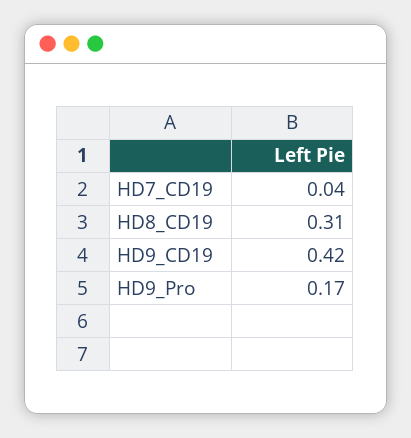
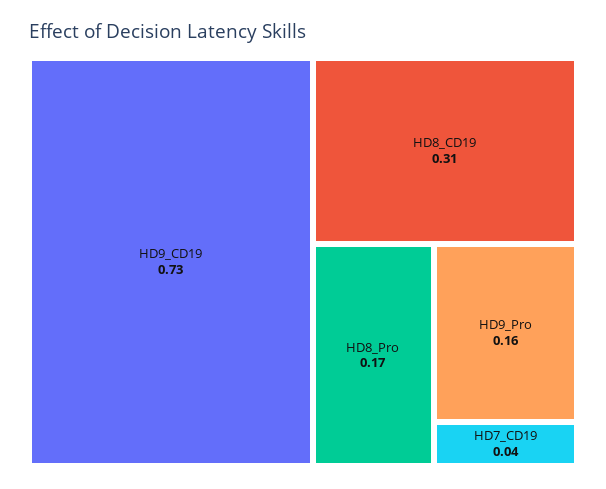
  {
    "HD7_CD19": 0.04,
    "HD8_CD19": 0.31,
-   "HD9_CD19": 0.42,
+   "HD9_CD19": 0.73,
-   "HD9_Pro": 0.17
+   "HD9_Pro": 0.16,
+   "HD8_Pro": 0.17
  }

